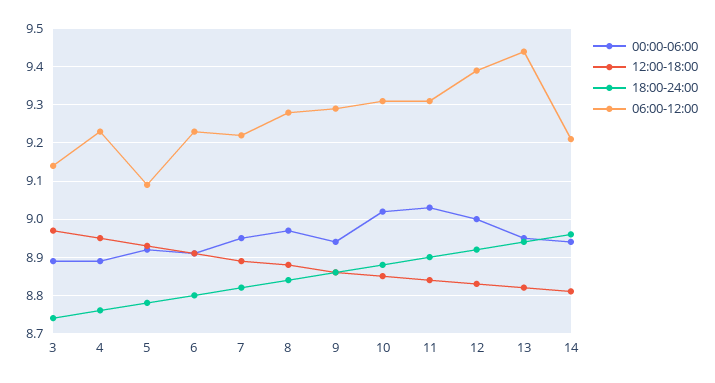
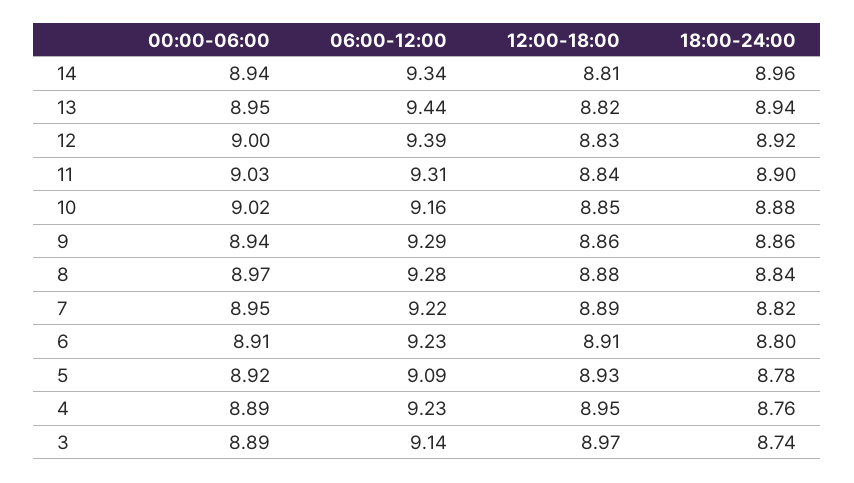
  {
    "00:00-06:00": {
      "3": 8.89,
      "4": 8.89,
      "5": 8.92,
      "6": 8.91,
      "7": 8.95,
      "8": 8.97,
      "9": 8.94,
      "10": 9.02,
      "11": 9.03,
      "12": 9,
      "13": 8.95,
      "14": 8.94
    },
    "12:00-18:00": {
      "3": 8.97,
      "4": 8.95,
      "5": 8.93,
      "6": 8.91,
      "7": 8.89,
      "8": 8.88,
      "9": 8.86,
      "10": 8.85,
      "11": 8.84,
      "12": 8.83,
      "13": 8.82,
      "14": 8.81
    },
    "18:00-24:00": {
      "3": 8.74,
      "4": 8.76,
      "5": 8.78,
      "6": 8.8,
      "7": 8.82,
      "8": 8.84,
      "9": 8.86,
      "10": 8.88,
      "11": 8.9,
      "12": 8.92,
      "13": 8.94,
      "14": 8.96
    },
    "06:00-12:00": {
      "3": 9.14,
      "4": 9.23,
      "5": 9.09,
      "6": 9.23,
      "7": 9.22,
      "8": 9.28,
      "9": 9.29,
-     "10": 9.3,
+     "10": 9.16,
      "11": 9.31,
      "12": 9.39,
      "13": 9.44,
-     "14": 9.2
+     "14": 9.34
    }
  }

